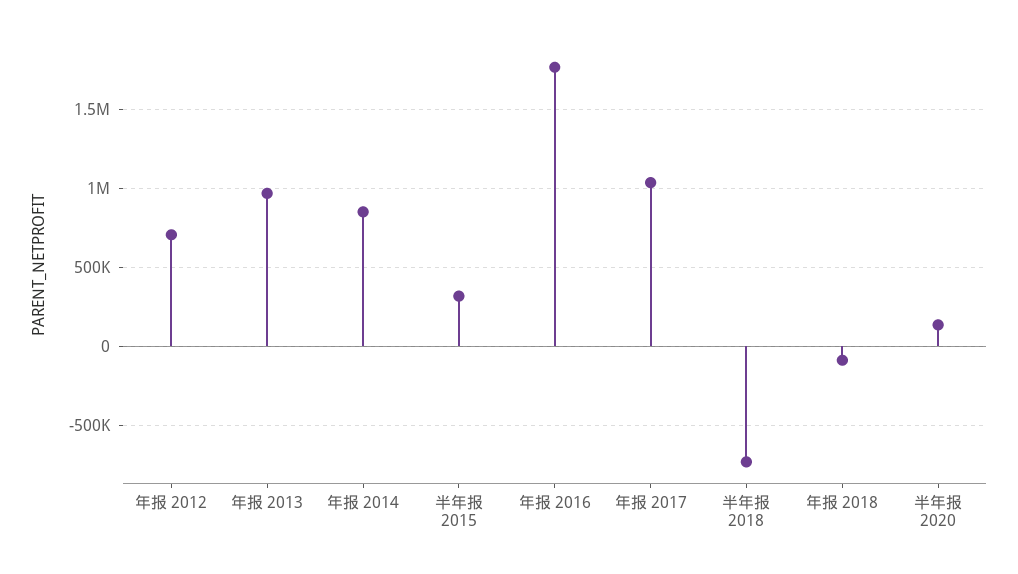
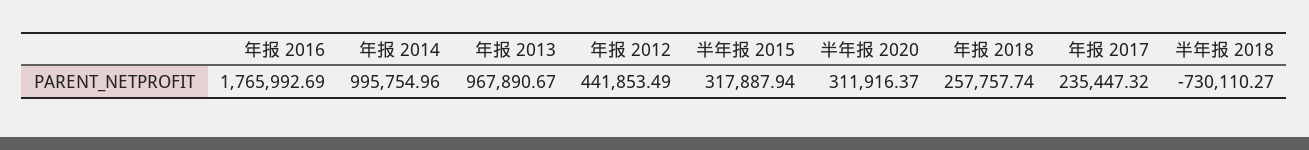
  {
-   "年报 2012": 700000,
+   "年报 2012": 441853.49,
    "年报 2013": 967890.67,
-   "年报 2014": 850000,
+   "年报 2014": 995754.96,
    "半年报 2015": 317887.94,
    "年报 2016": 1765992.69,
-   "年报 2017": 1050000,
+   "年报 2017": 235447.32,
    "半年报 2018": -730110.27,
-   "年报 2018": -100000,
+   "年报 2018": 257757.74,
-   "半年报 2020": 150000
+   "半年报 2020": 311916.37
  }

